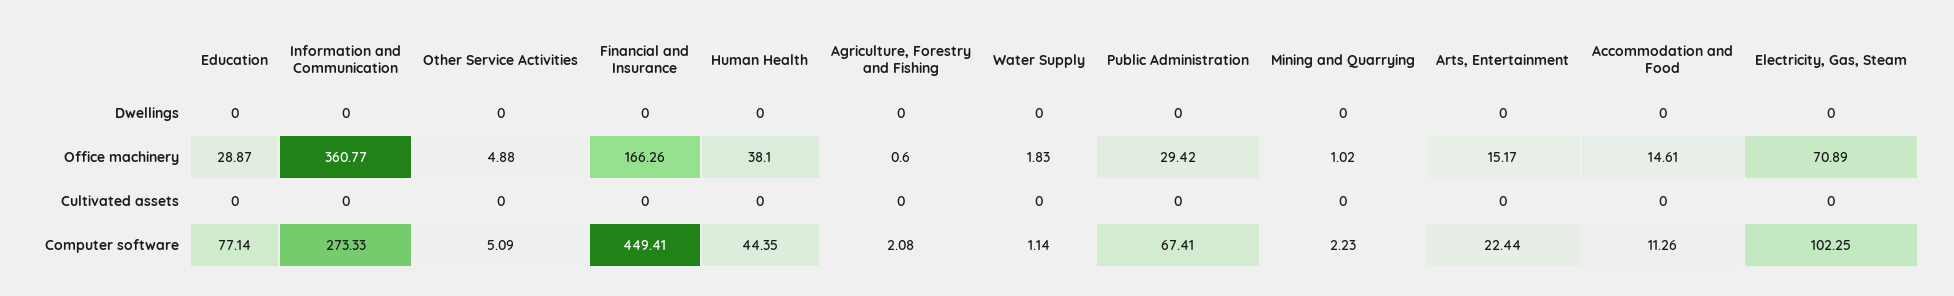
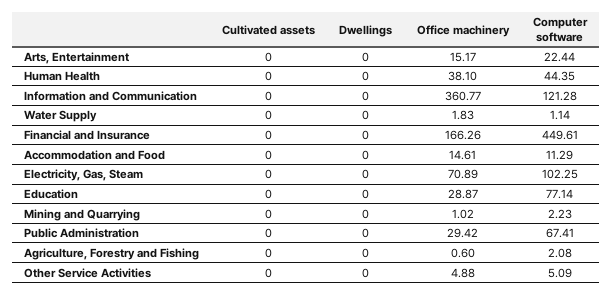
  {
    "Education": {
      "Dwellings": 0,
      "Office machinery": 28.87,
      "Cultivated assets": 0,
      "Computer software": 77.14
    },
    "Information and Communication": {
      "Dwellings": 0,
      "Office machinery": 360.77,
      "Cultivated assets": 0,
-     "Computer software": 273.33
+     "Computer software": 121.28
    },
    "Other Service Activities": {
      "Dwellings": 0,
      "Office machinery": 4.88,
      "Cultivated assets": 0,
      "Computer software": 5.09
    },
    "Financial and Insurance": {
      "Dwellings": 0,
      "Office machinery": 166.26,
      "Cultivated assets": 0,
-     "Computer software": 449.41
+     "Computer software": 449.61
    },
    "Human Health": {
      "Dwellings": 0,
      "Office machinery": 38.1,
      "Cultivated assets": 0,
      "Computer software": 44.35
    },
    "Agriculture, Forestry and Fishing": {
      "Dwellings": 0,
      "Office machinery": 0.6,
      "Cultivated assets": 0,
      "Computer software": 2.08
    },
    "Water Supply": {
      "Dwellings": 0,
      "Office machinery": 1.83,
      "Cultivated assets": 0,
      "Computer software": 1.14
    },
    "Public Administration": {
      "Dwellings": 0,
      "Office machinery": 29.42,
      "Cultivated assets": 0,
      "Computer software": 67.41
    },
    "Mining and Quarrying": {
      "Dwellings": 0,
      "Office machinery": 1.02,
      "Cultivated assets": 0,
      "Computer software": 2.23
    },
    "Arts, Entertainment": {
      "Dwellings": 0,
      "Office machinery": 15.17,
      "Cultivated assets": 0,
      "Computer software": 22.44
    },
    "Accommodation and Food": {
      "Dwellings": 0,
      "Office machinery": 14.61,
      "Cultivated assets": 0,
-     "Computer software": 11.26
+     "Computer software": 11.29
    },
    "Electricity, Gas, Steam": {
      "Dwellings": 0,
      "Office machinery": 70.89,
      "Cultivated assets": 0,
      "Computer software": 102.25
    }
  }

